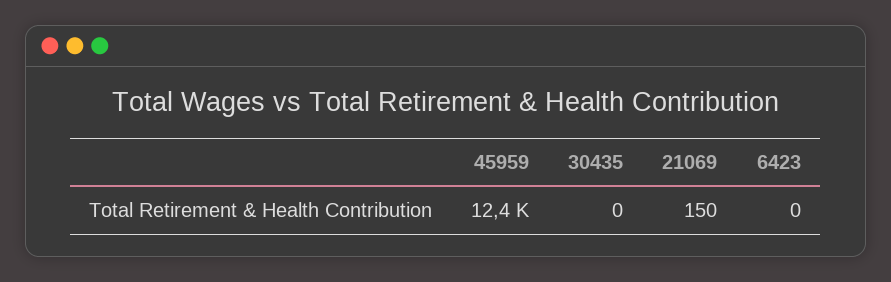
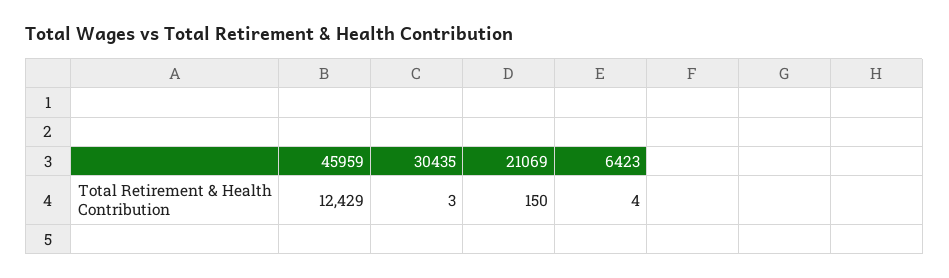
  {
    "45959": 12429,
-   "30435": 0,
+   "30435": 3,
    "21069": 150,
-   "6423": 0
+   "6423": 4
  }

